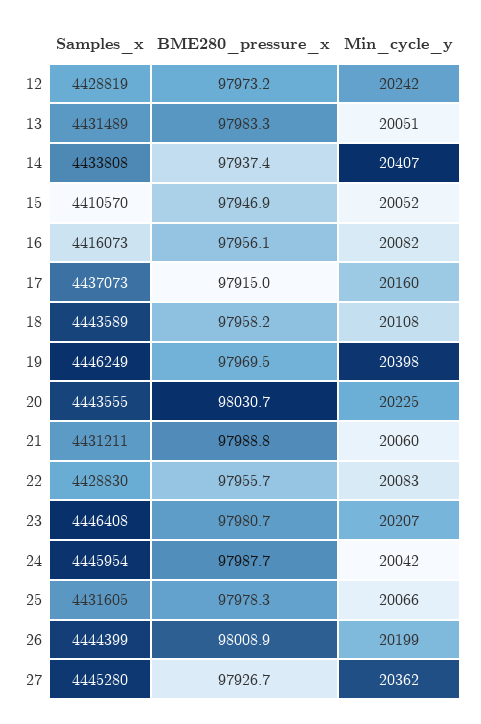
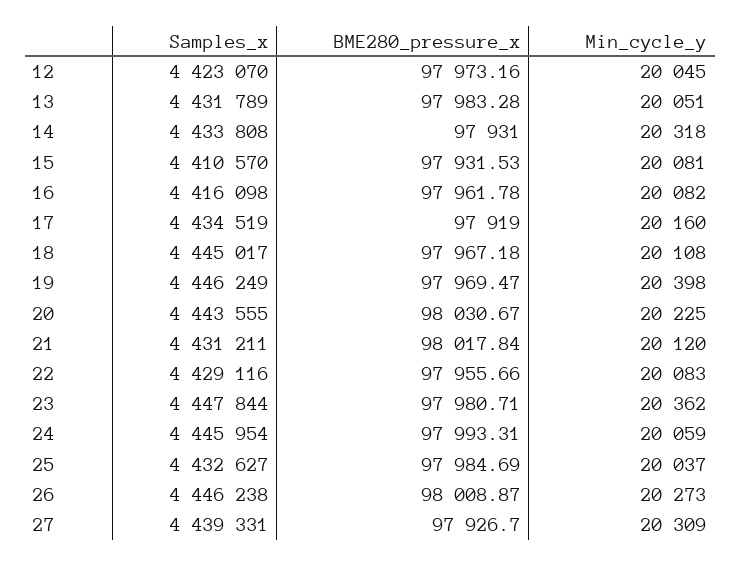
  {
    "Samples_x": {
-     "12": 4428819,
+     "12": 4423070,
-     "13": 4431489,
+     "13": 4431789,
      "14": 4433808,
      "15": 4410570,
-     "16": 4416073,
+     "16": 4416098,
-     "17": 4437073,
+     "17": 4434519,
-     "18": 4443589,
+     "18": 4445017,
      "19": 4446249,
      "20": 4443555,
      "21": 4431211,
-     "22": 4428830,
+     "22": 4429116,
-     "23": 4446408,
+     "23": 4447844,
      "24": 4445954,
-     "25": 4431605,
+     "25": 4432627,
-     "26": 4444399,
+     "26": 4446238,
-     "27": 4445280
+     "27": 4439331
    },
    "BME280_pressure_x": {
      "12": 97973.16,
      "13": 97983.28,
-     "14": 97937.4,
+     "14": 97931,
-     "15": 97946.9,
+     "15": 97931.53,
-     "16": 97956.1,
+     "16": 97961.78,
-     "17": 97915,
+     "17": 97919,
-     "18": 97958.2,
+     "18": 97967.18,
      "19": 97969.47,
      "20": 98030.67,
-     "21": 97988.8,
+     "21": 98017.84,
      "22": 97955.66,
      "23": 97980.71,
-     "24": 97987.7,
+     "24": 97993.31,
-     "25": 97978.3,
+     "25": 97984.69,
      "26": 98008.87,
      "27": 97926.7
    },
    "Min_cycle_y": {
-     "12": 20242,
+     "12": 20045,
      "13": 20051,
-     "14": 20407,
+     "14": 20318,
-     "15": 20052,
+     "15": 20081,
      "16": 20082,
      "17": 20160,
      "18": 20108,
      "19": 20398,
      "20": 20225,
-     "21": 20060,
+     "21": 20120,
      "22": 20083,
-     "23": 20207,
+     "23": 20362,
-     "24": 20042,
+     "24": 20059,
-     "25": 20066,
+     "25": 20037,
-     "26": 20199,
+     "26": 20273,
-     "27": 20362
+     "27": 20309
    }
  }

